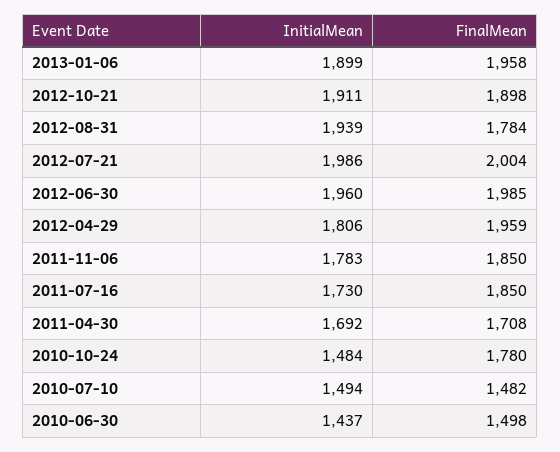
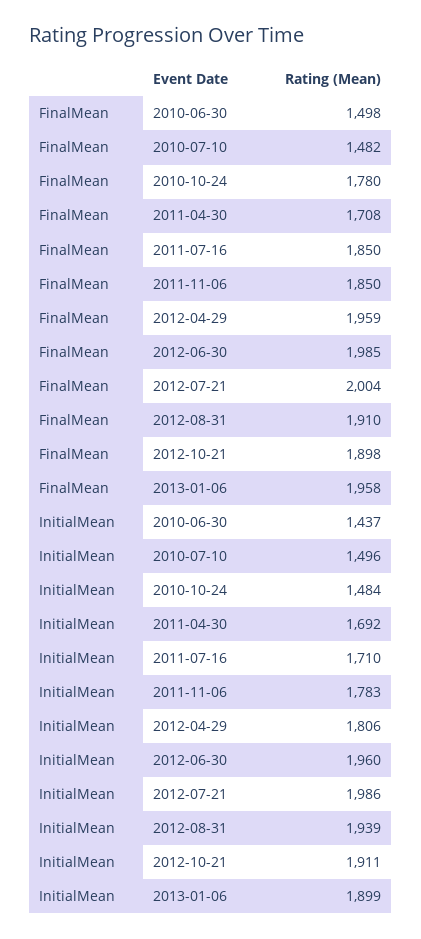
  {
    "InitialMean": {
      "2013-01-06": 1899,
      "2012-10-21": 1911,
      "2012-08-31": 1939,
      "2012-07-21": 1986,
      "2012-06-30": 1960,
      "2012-04-29": 1806,
      "2011-11-06": 1783,
-     "2011-07-16": 1730,
+     "2011-07-16": 1710,
      "2011-04-30": 1692,
      "2010-10-24": 1484,
-     "2010-07-10": 1494,
+     "2010-07-10": 1496,
      "2010-06-30": 1437
    },
    "FinalMean": {
      "2013-01-06": 1958,
      "2012-10-21": 1898,
-     "2012-08-31": 1784,
+     "2012-08-31": 1910,
      "2012-07-21": 2004,
      "2012-06-30": 1985,
      "2012-04-29": 1959,
      "2011-11-06": 1850,
      "2011-07-16": 1850,
      "2011-04-30": 1708,
      "2010-10-24": 1780,
      "2010-07-10": 1482,
      "2010-06-30": 1498
    }
  }

